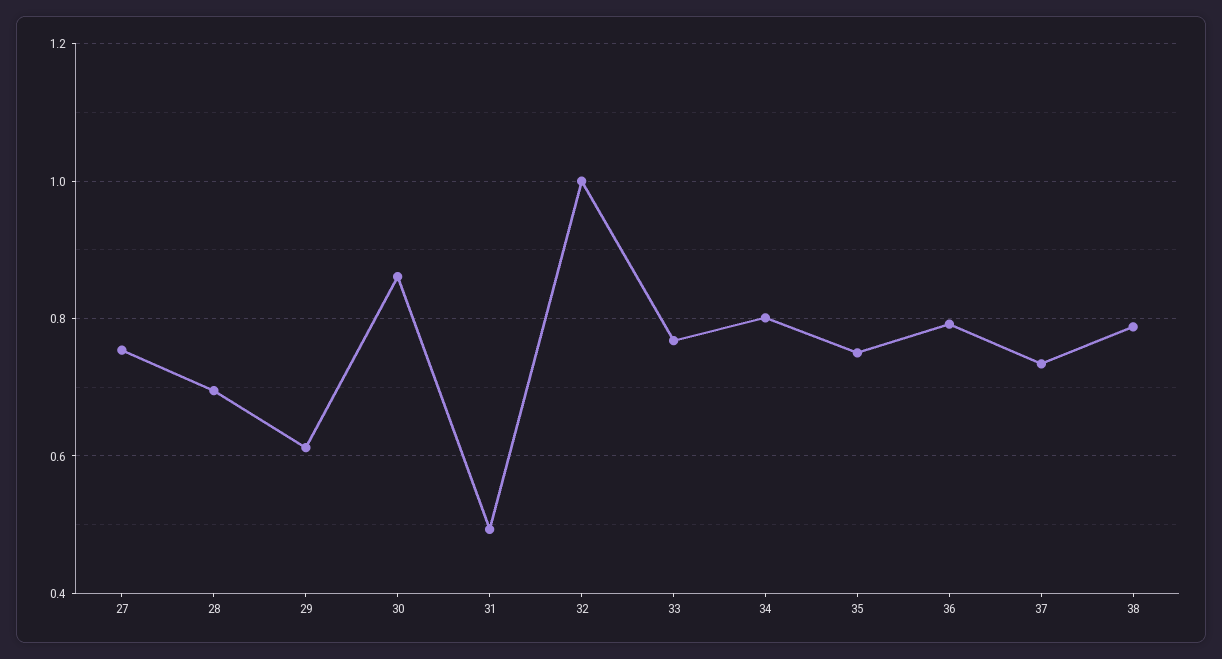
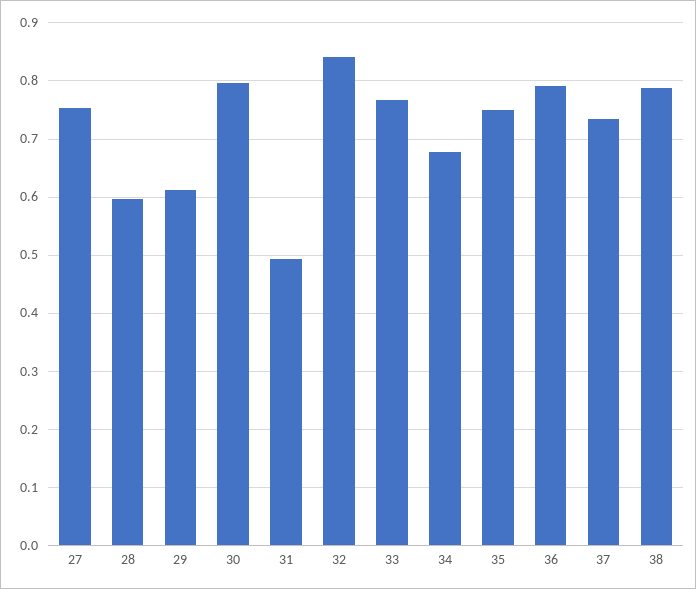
  {
    "27": 0.76,
-   "28": 0.7,
+   "28": 0.6,
    "29": 0.62,
-   "30": 0.86,
+   "30": 0.8,
    "31": 0.5,
-   "32": 1,
+   "32": 0.84,
    "33": 0.76,
-   "34": 0.8,
+   "34": 0.68,
    "35": 0.76,
    "36": 0.8,
    "37": 0.74,
    "38": 0.78
  }

